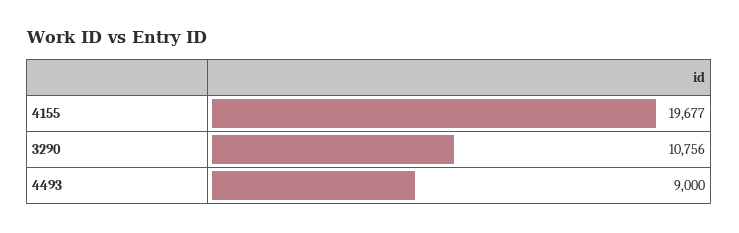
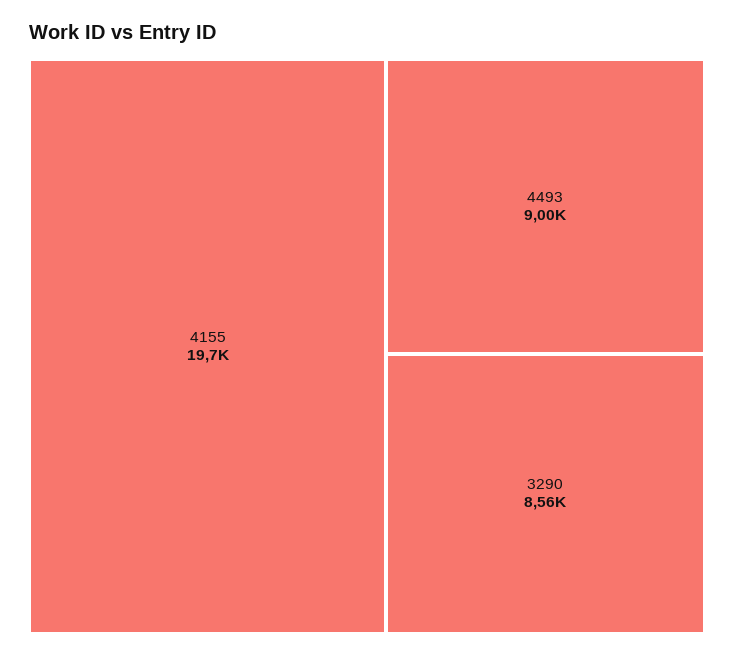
  {
    "4155": 19677,
-   "3290": 10756,
+   "3290": 8560,
    "4493": 9000
  }

